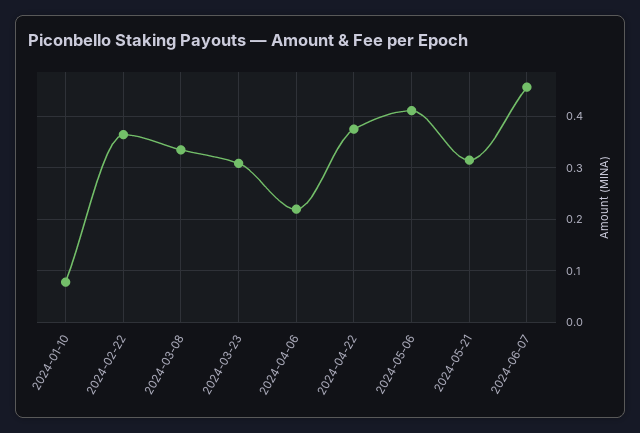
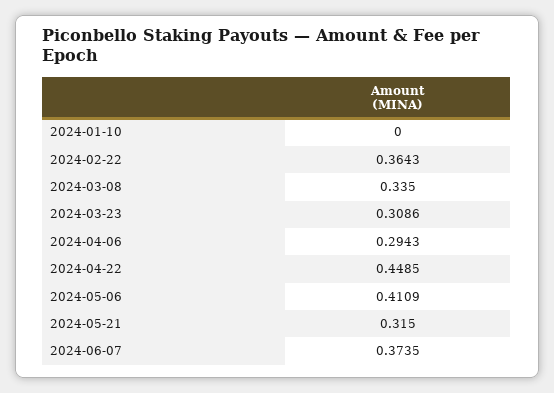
  {
-   "2024-01-10": 0.08,
+   "2024-01-10": 0,
    "2024-02-22": 0.3643,
    "2024-03-08": 0.335,
    "2024-03-23": 0.3086,
-   "2024-04-06": 0.22,
+   "2024-04-06": 0.2943,
-   "2024-04-22": 0.38,
+   "2024-04-22": 0.4485,
    "2024-05-06": 0.4109,
    "2024-05-21": 0.315,
-   "2024-06-07": 0.46
+   "2024-06-07": 0.3735
  }

